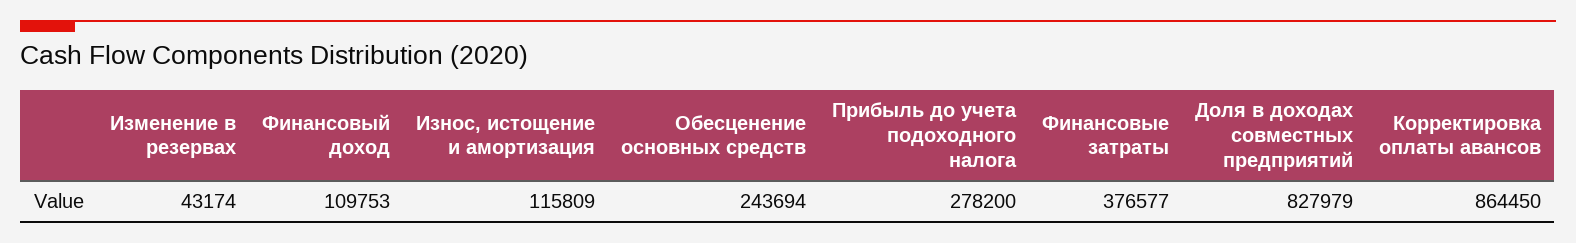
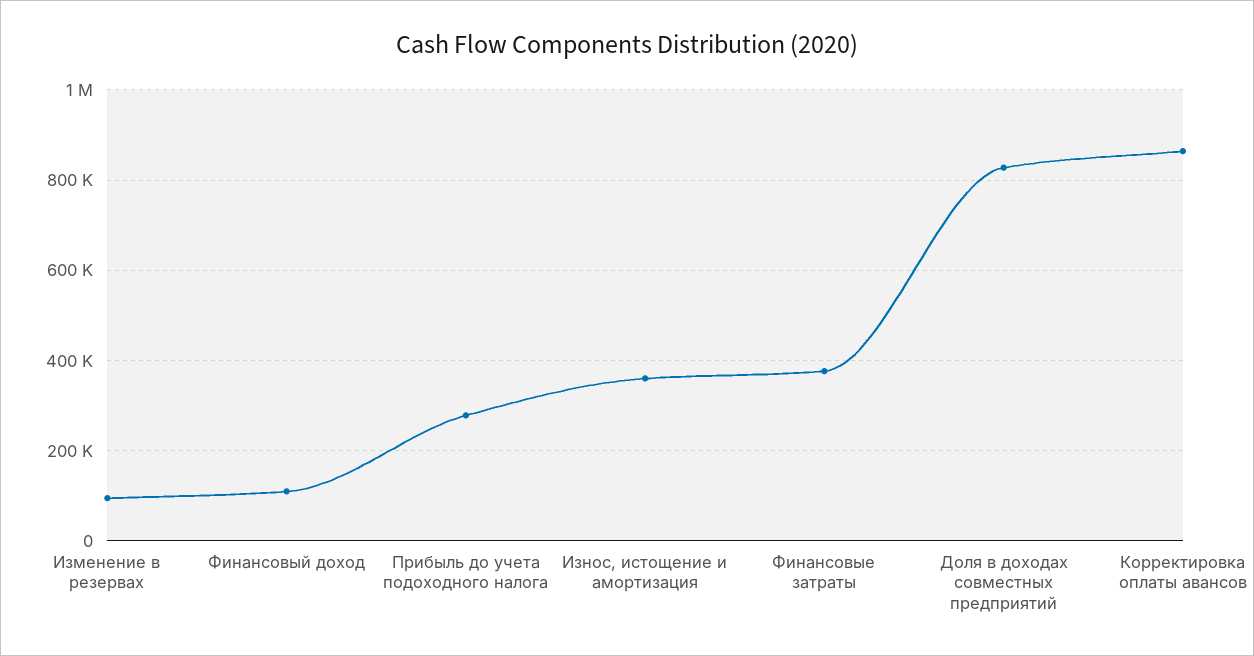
  {
-   "Изменение в резервах": 43174,
+   "Изменение в резервах": 100000,
    "Финансовый доход": 109753,
-   "Износ, истощение и амортизация": 115809,
+   "Износ, истощение и амортизация": 360000,
-   "Обесценение основных средств": 243694,
    "Прибыль до учета подоходного налога": 278200,
    "Финансовые затраты": 376577,
    "Доля в доходах совместных предприятий": 827979,
    "Корректировка оплаты авансов": 864450
  }

